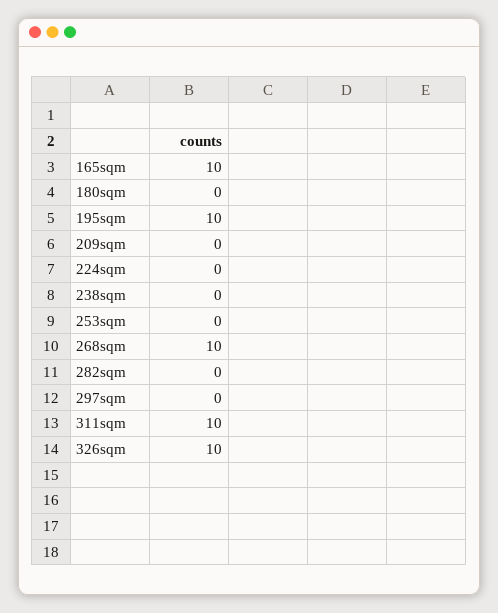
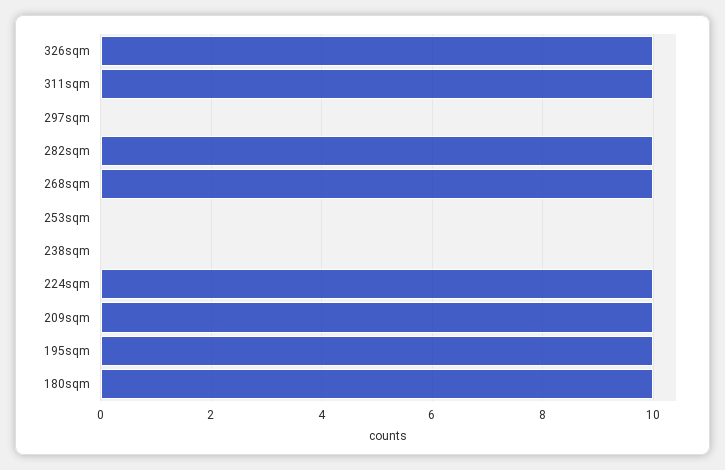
  {
-   "165sqm": 10,
-   "180sqm": 0,
+   "180sqm": 10,
    "195sqm": 10,
-   "209sqm": 0,
+   "209sqm": 10,
-   "224sqm": 0,
+   "224sqm": 10,
    "238sqm": 0,
    "253sqm": 0,
    "268sqm": 10,
-   "282sqm": 0,
+   "282sqm": 10,
    "297sqm": 0,
    "311sqm": 10,
    "326sqm": 10
  }

